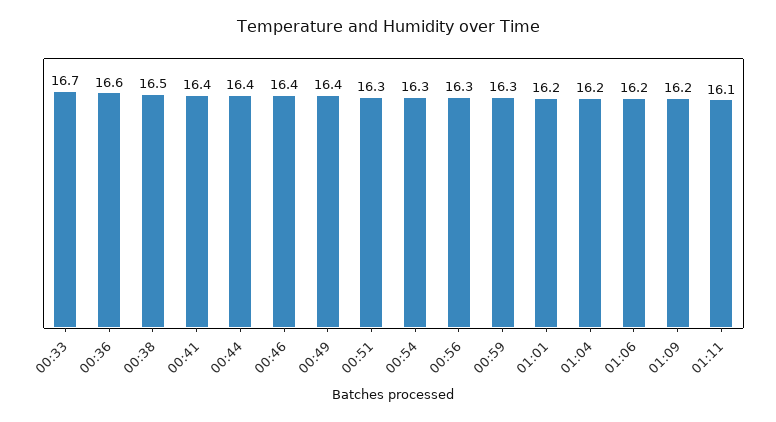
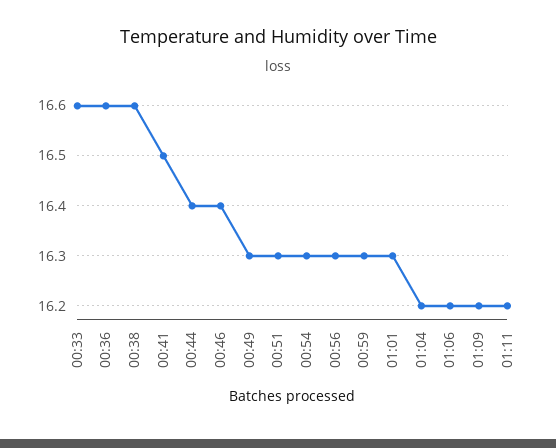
  {
-   "00:33": 16.7,
+   "00:33": 16.6,
    "00:36": 16.6,
-   "00:38": 16.5,
+   "00:38": 16.6,
-   "00:41": 16.4,
+   "00:41": 16.5,
    "00:44": 16.4,
    "00:46": 16.4,
-   "00:49": 16.4,
+   "00:49": 16.3,
    "00:51": 16.3,
    "00:54": 16.3,
    "00:56": 16.3,
    "00:59": 16.3,
-   "01:01": 16.2,
+   "01:01": 16.3,
    "01:04": 16.2,
    "01:06": 16.2,
    "01:09": 16.2,
-   "01:11": 16.1
+   "01:11": 16.2
  }

